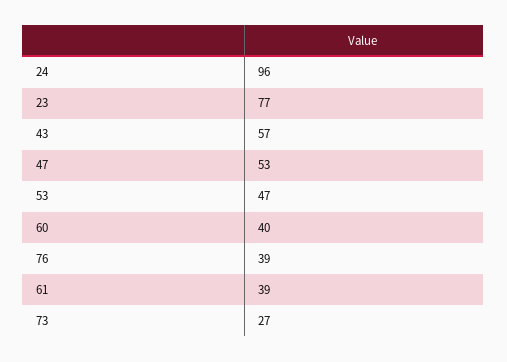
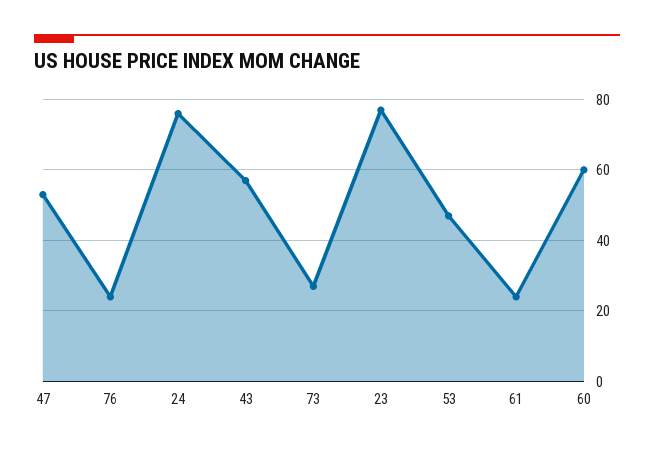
  {
-   "24": 96,
+   "24": 75,
    "23": 77,
    "43": 57,
    "47": 53,
    "53": 47,
-   "60": 40,
+   "60": 60,
-   "76": 39,
+   "76": 25,
-   "61": 39,
+   "61": 25,
    "73": 27
  }

